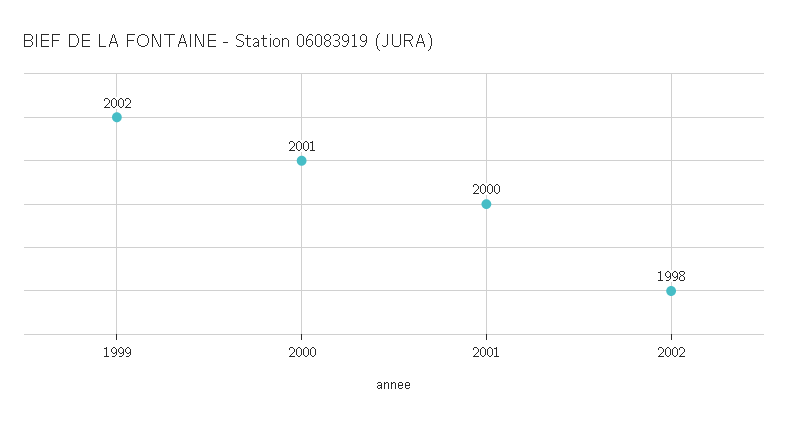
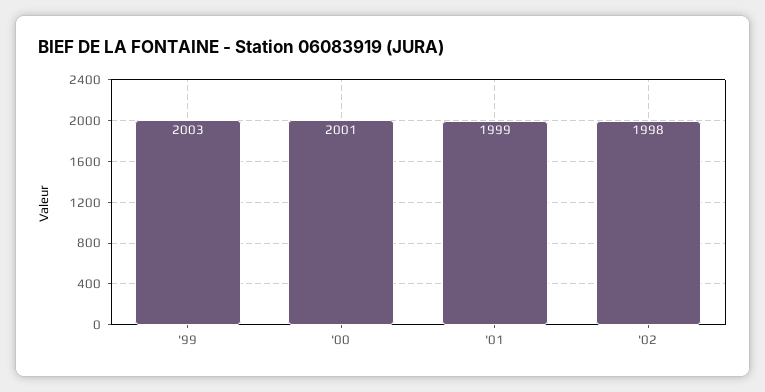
  {
-   "1999": 2002,
+   "1999": 2003,
    "2000": 2001,
-   "2001": 2000,
+   "2001": 1999,
    "2002": 1998
  }

